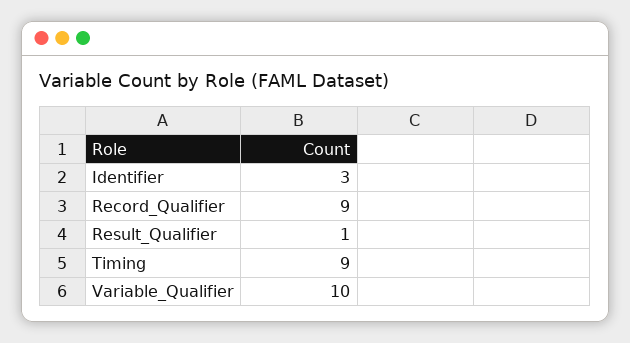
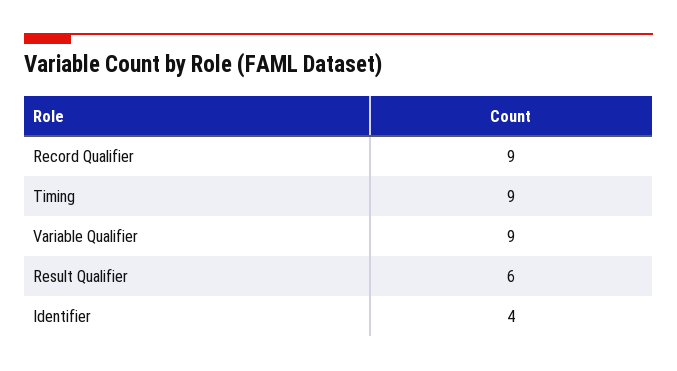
  {
-   "Identifier": 3,
+   "Identifier": 4,
    "Record_Qualifier": 9,
-   "Result_Qualifier": 1,
+   "Result_Qualifier": 6,
    "Timing": 9,
-   "Variable_Qualifier": 10
+   "Variable_Qualifier": 9
  }

